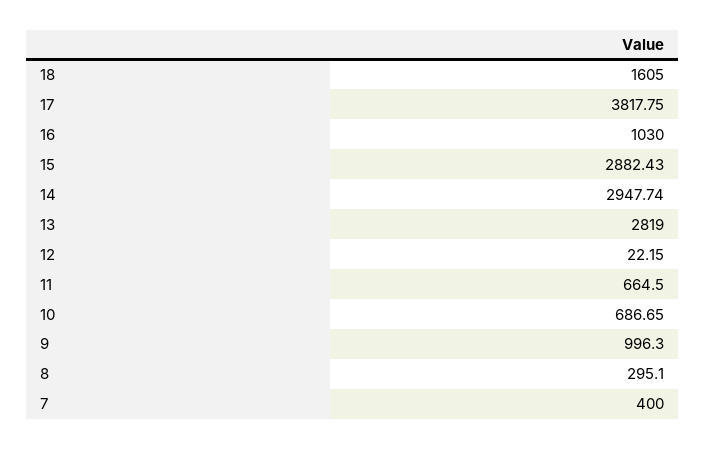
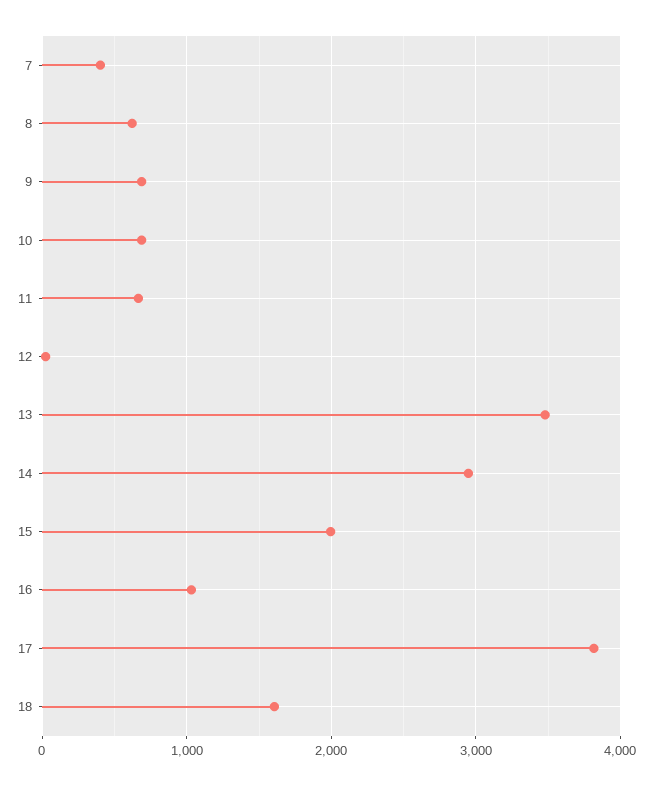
  {
    "18": 1605,
    "17": 3817.75,
    "16": 1030,
-   "15": 2882.43,
+   "15": 2000,
    "14": 2947.74,
-   "13": 2819,
+   "13": 3500,
    "12": 22.15,
    "11": 664.5,
    "10": 686.65,
-   "9": 996.3,
+   "9": 700,
-   "8": 295.1,
+   "8": 600,
    "7": 400
  }

